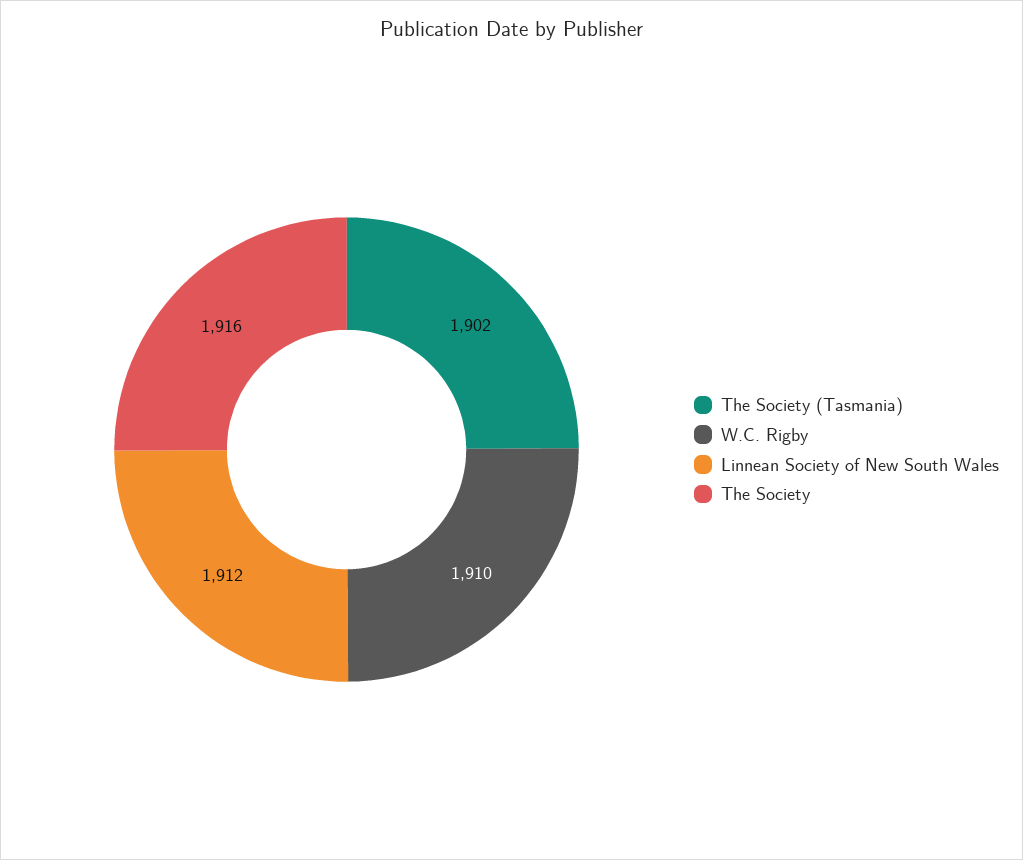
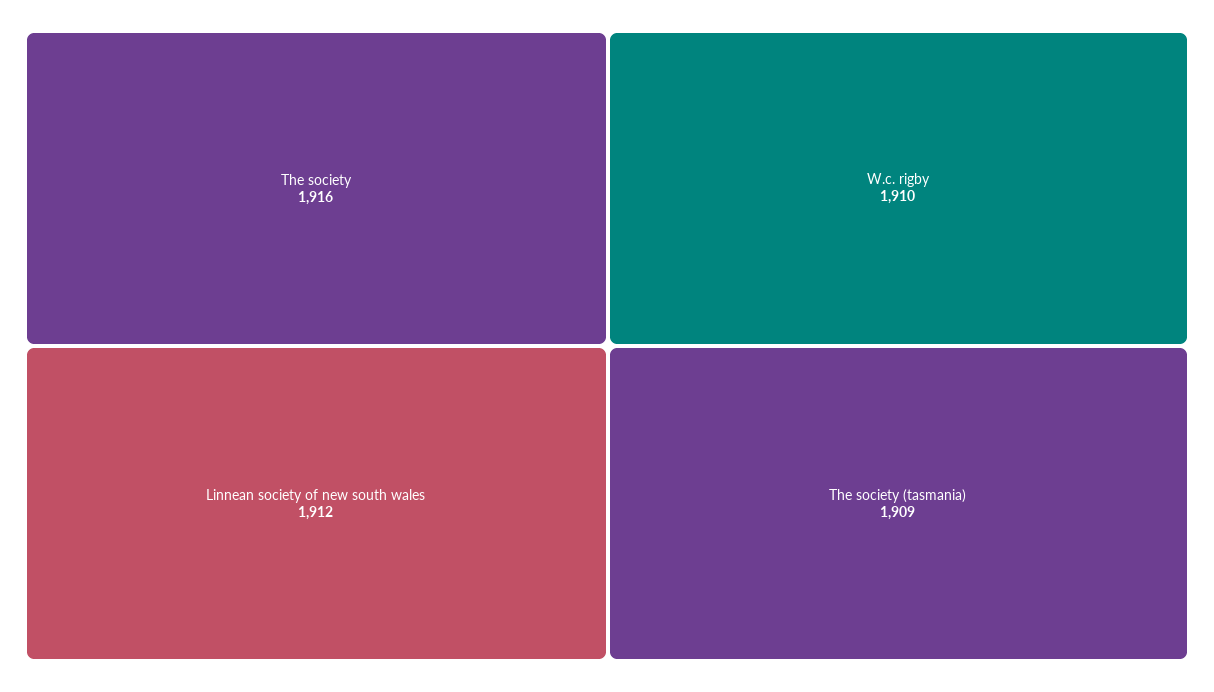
  {
-   "The Society (Tasmania)": 1902,
+   "The Society (Tasmania)": 1909,
    "W.C. Rigby": 1910,
    "Linnean Society of New South Wales": 1912,
    "The Society": 1916
  }

